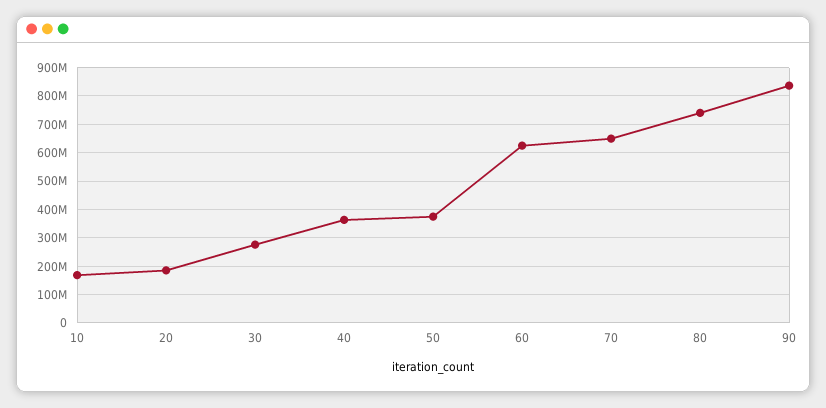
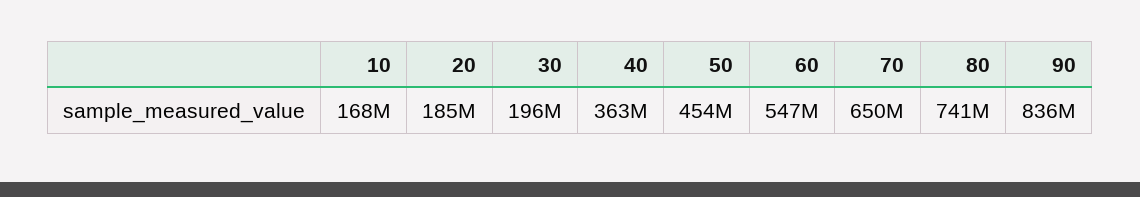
  {
    "10": 168000000,
    "20": 185000000,
-   "30": 275000000,
+   "30": 196000000,
    "40": 363000000,
-   "50": 375000000,
+   "50": 454000000,
-   "60": 625000000,
+   "60": 547000000,
    "70": 650000000,
    "80": 741000000,
    "90": 836000000
  }

